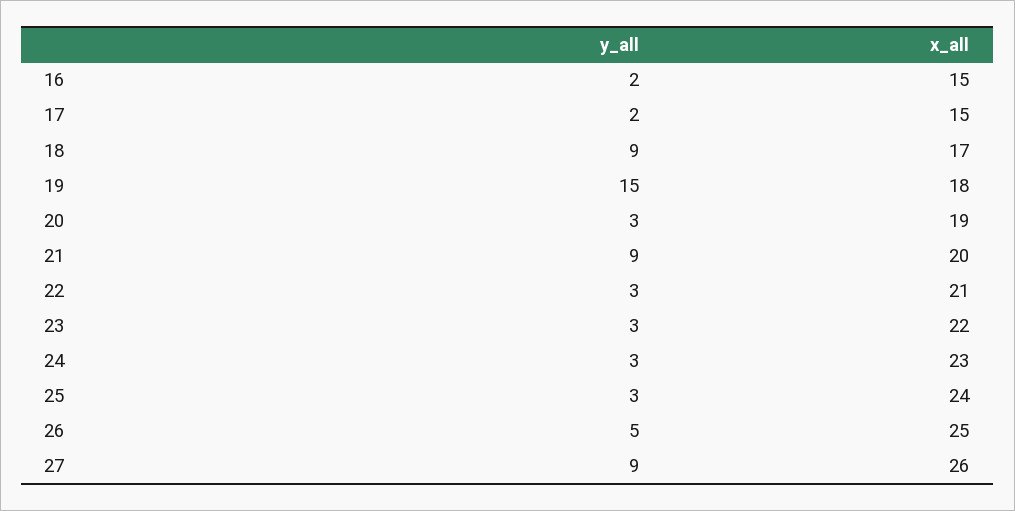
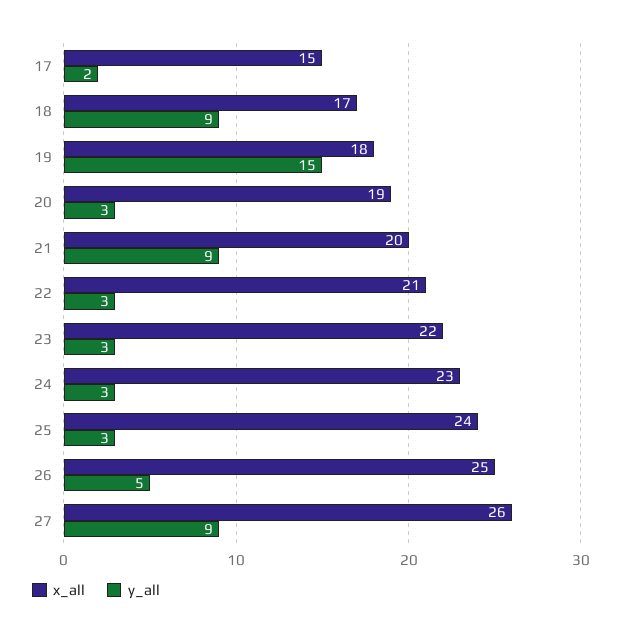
  {
    "y_all": {
-     "16": 2,
      "17": 2,
      "18": 9,
      "19": 15,
      "20": 3,
      "21": 9,
      "22": 3,
      "23": 3,
      "24": 3,
      "25": 3,
      "26": 5,
      "27": 9
    },
    "x_all": {
-     "16": 15,
      "17": 15,
      "18": 17,
      "19": 18,
      "20": 19,
      "21": 20,
      "22": 21,
      "23": 22,
      "24": 23,
      "25": 24,
      "26": 25,
      "27": 26
    }
  }

